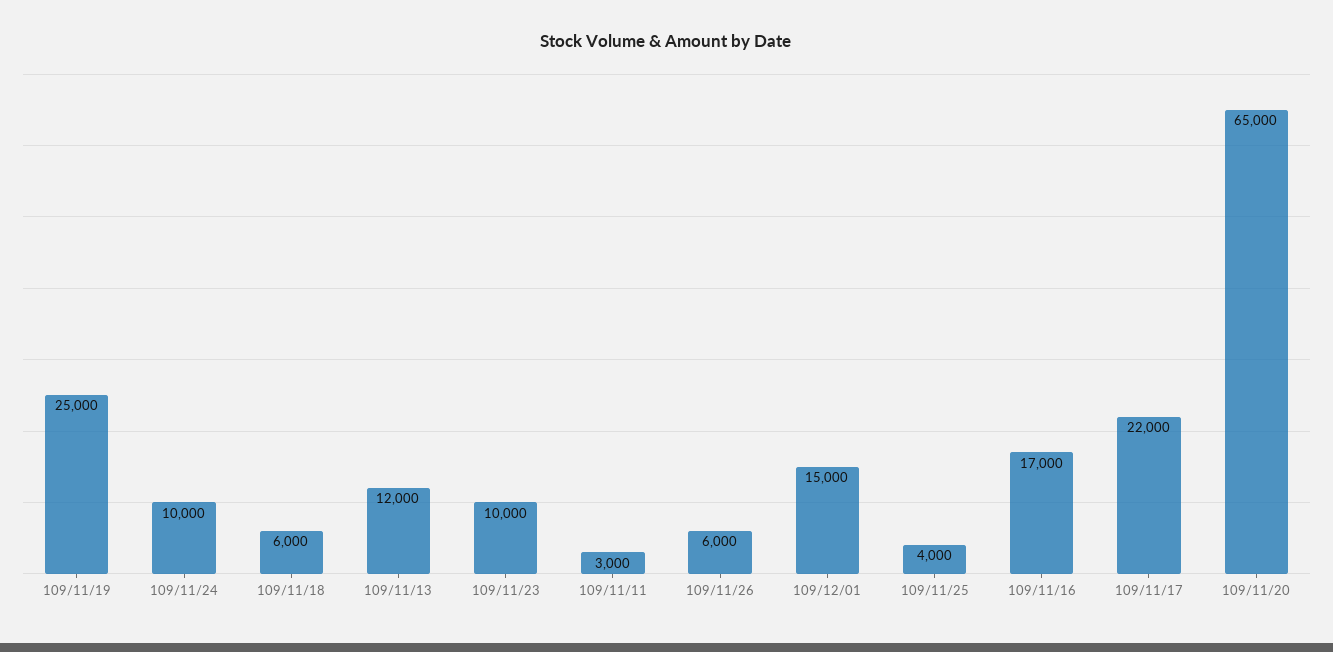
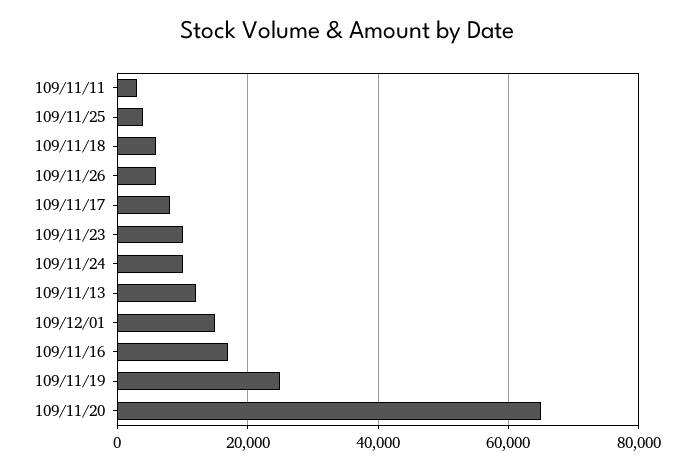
  {
    "109/11/19": 25000,
    "109/11/24": 10000,
    "109/11/18": 6000,
    "109/11/13": 12000,
    "109/11/23": 10000,
    "109/11/11": 3000,
    "109/11/26": 6000,
    "109/12/01": 15000,
    "109/11/25": 4000,
    "109/11/16": 17000,
-   "109/11/17": 22000,
+   "109/11/17": 8000,
    "109/11/20": 65000
  }

